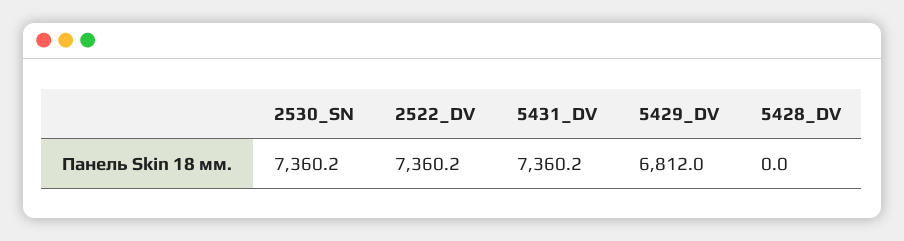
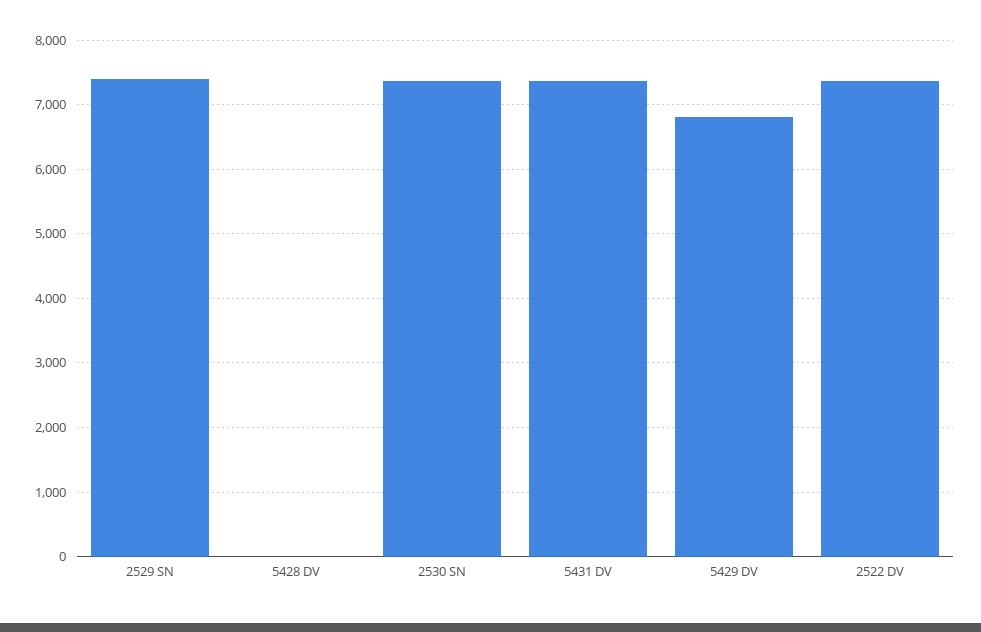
  {
    "2530_SN": 7360.2,
    "2522_DV": 7360.2,
    "5431_DV": 7360.2,
    "5429_DV": 6812,
-   "5428_DV": 0
+   "5428_DV": 0,
+   "2529 SN": 7400
  }

